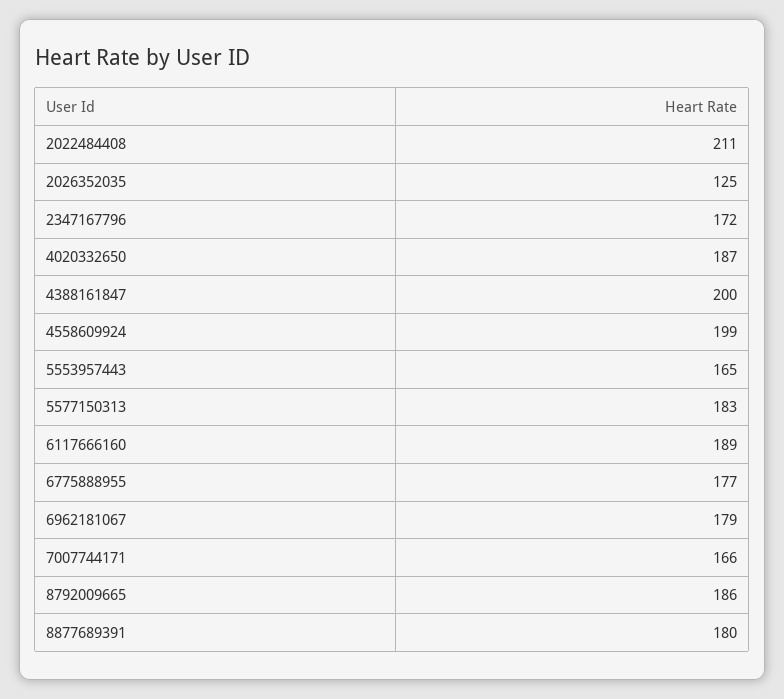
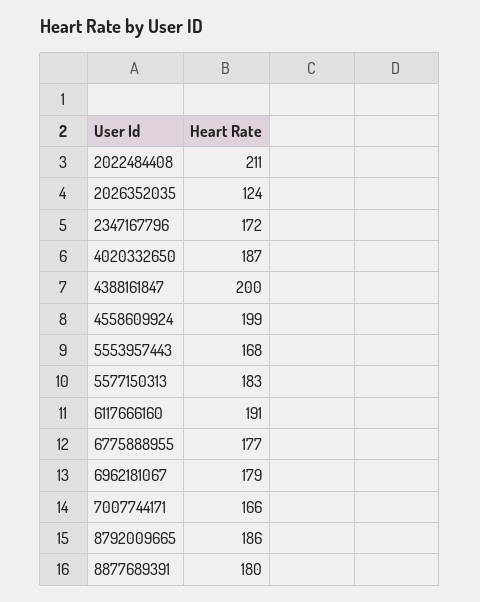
  {
    "2022484408": 211,
-   "2026352035": 125,
+   "2026352035": 124,
    "2347167796": 172,
    "4020332650": 187,
    "4388161847": 200,
    "4558609924": 199,
-   "5553957443": 165,
+   "5553957443": 168,
    "5577150313": 183,
-   "6117666160": 189,
+   "6117666160": 191,
    "6775888955": 177,
    "6962181067": 179,
    "7007744171": 166,
    "8792009665": 186,
    "8877689391": 180
  }

